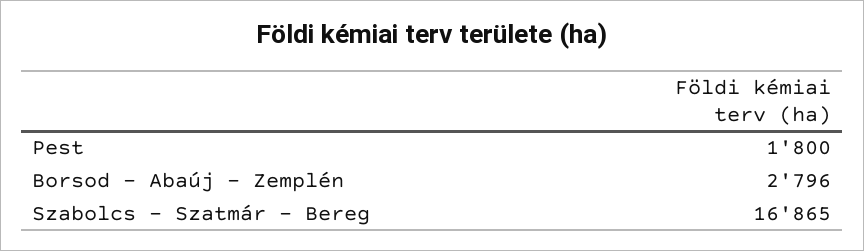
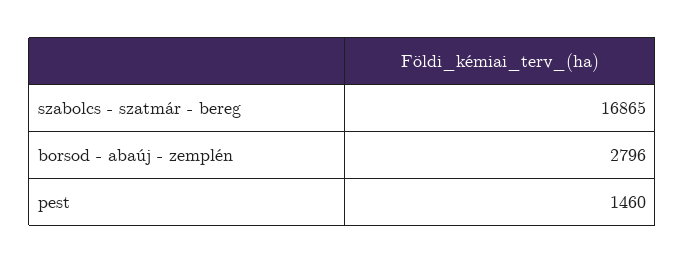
  {
-   "Pest": 1800,
+   "Pest": 1460,
    "Borsod - Abaúj - Zemplén": 2796,
    "Szabolcs - Szatmár - Bereg": 16865
  }

